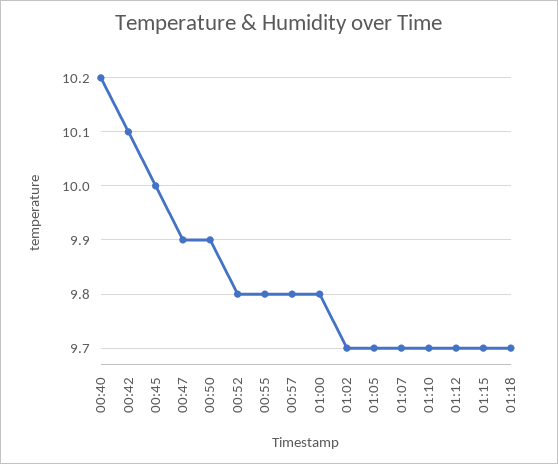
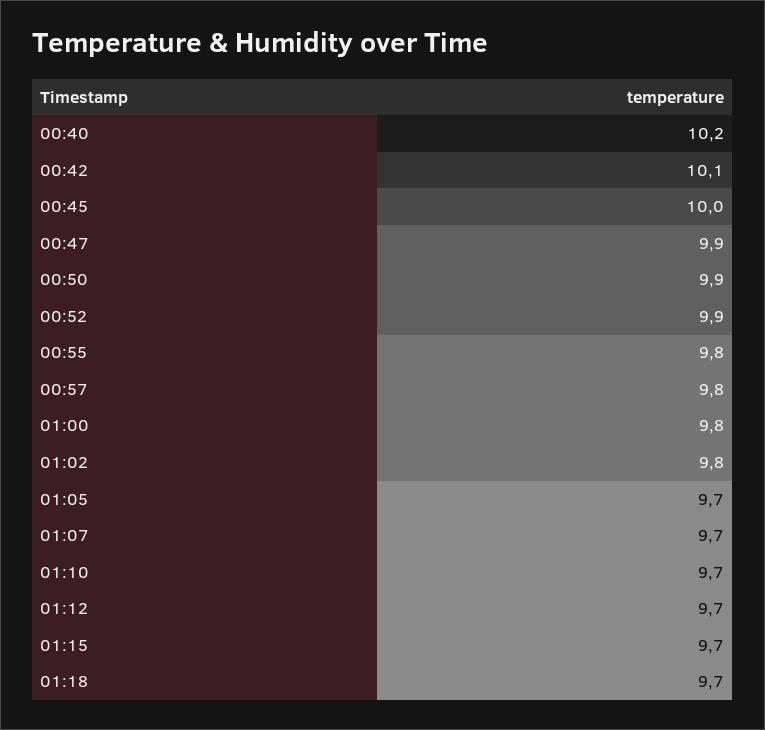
  {
    "00:40": 10.2,
    "00:42": 10.1,
    "00:45": 10,
    "00:47": 9.9,
    "00:50": 9.9,
-   "00:52": 9.8,
+   "00:52": 9.9,
    "00:55": 9.8,
    "00:57": 9.8,
    "01:00": 9.8,
-   "01:02": 9.7,
+   "01:02": 9.8,
    "01:05": 9.7,
    "01:07": 9.7,
    "01:10": 9.7,
    "01:12": 9.7,
    "01:15": 9.7,
    "01:18": 9.7
  }

